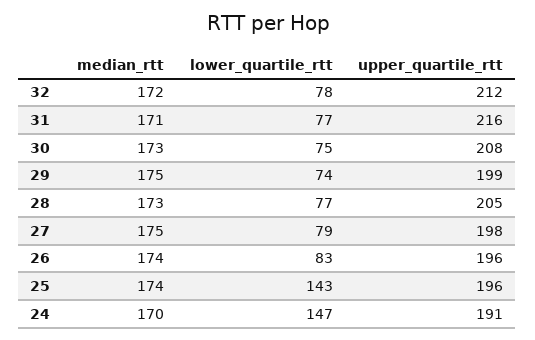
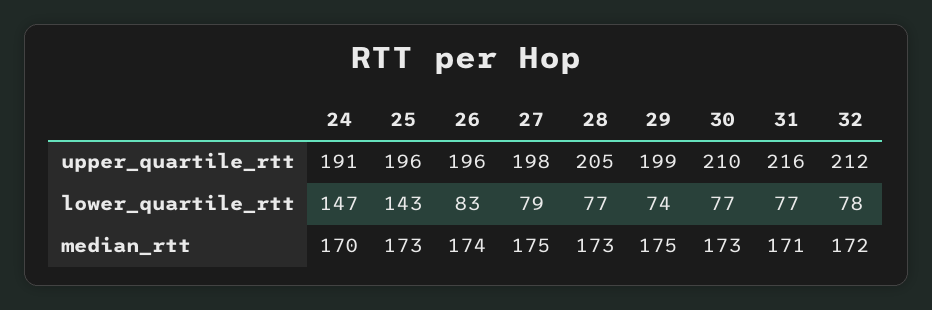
  {
    "median_rtt": {
      "32": 172,
      "31": 171,
      "30": 173,
      "29": 175,
      "28": 173,
      "27": 175,
      "26": 174,
-     "25": 174,
+     "25": 173,
      "24": 170
    },
    "lower_quartile_rtt": {
      "32": 78,
      "31": 77,
-     "30": 75,
+     "30": 77,
      "29": 74,
      "28": 77,
      "27": 79,
      "26": 83,
      "25": 143,
      "24": 147
    },
    "upper_quartile_rtt": {
      "32": 212,
      "31": 216,
-     "30": 208,
+     "30": 210,
      "29": 199,
      "28": 205,
      "27": 198,
      "26": 196,
      "25": 196,
      "24": 191
    }
  }

